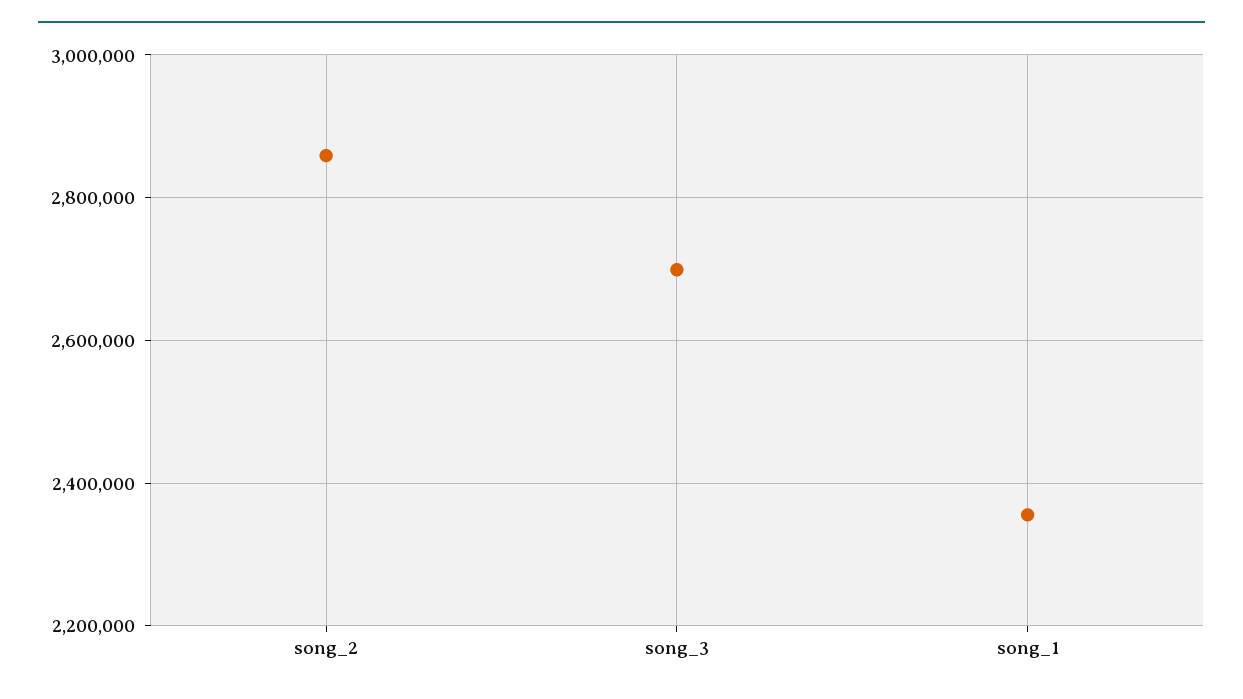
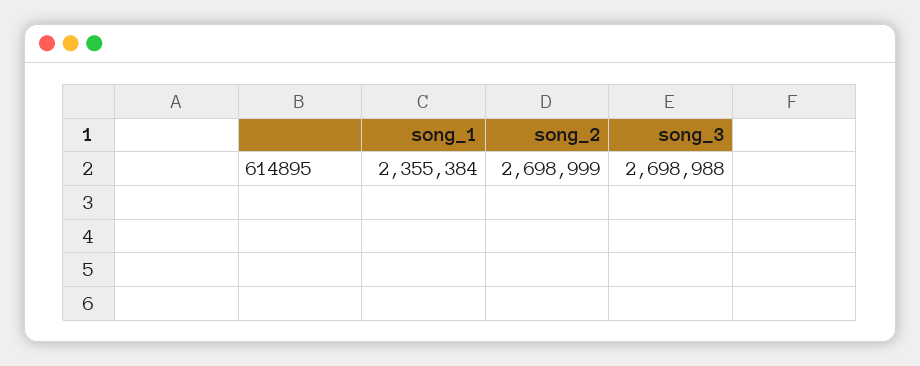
  {
-   "song_2": 2860000,
+   "song_2": 2698999,
    "song_3": 2698988,
    "song_1": 2355384
  }

